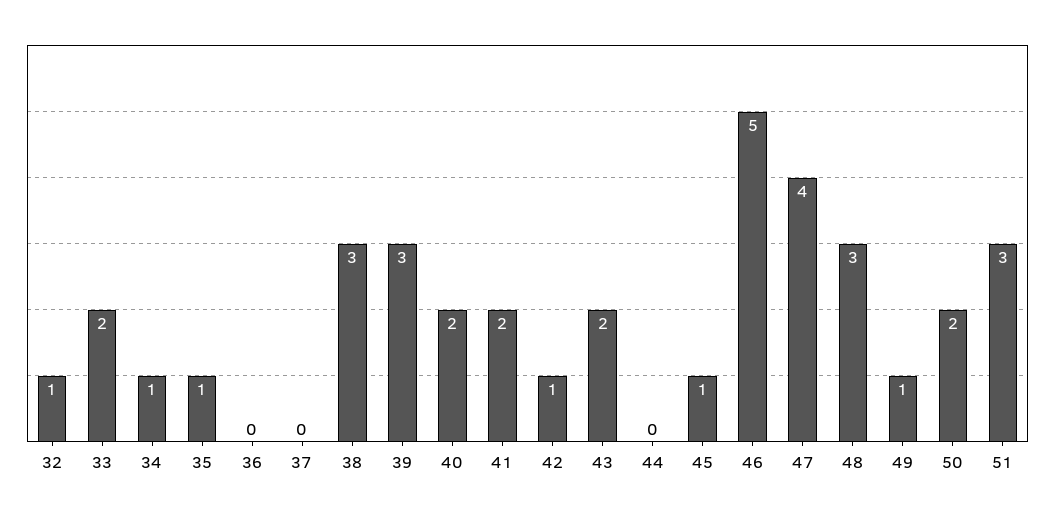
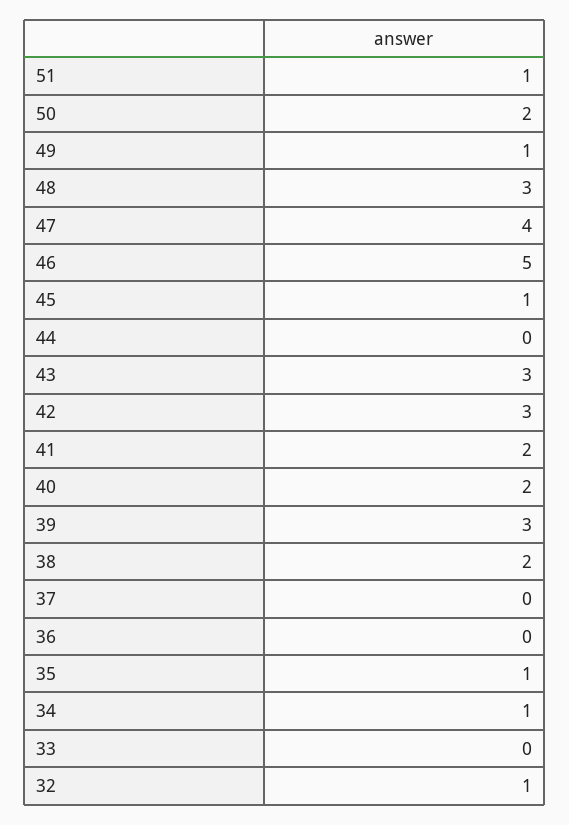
  {
    "32": 1,
-   "33": 2,
+   "33": 0,
    "34": 1,
    "35": 1,
    "36": 0,
    "37": 0,
-   "38": 3,
+   "38": 2,
    "39": 3,
    "40": 2,
    "41": 2,
-   "42": 1,
+   "42": 3,
-   "43": 2,
+   "43": 3,
    "44": 0,
    "45": 1,
    "46": 5,
    "47": 4,
    "48": 3,
    "49": 1,
    "50": 2,
-   "51": 3
+   "51": 1
  }

